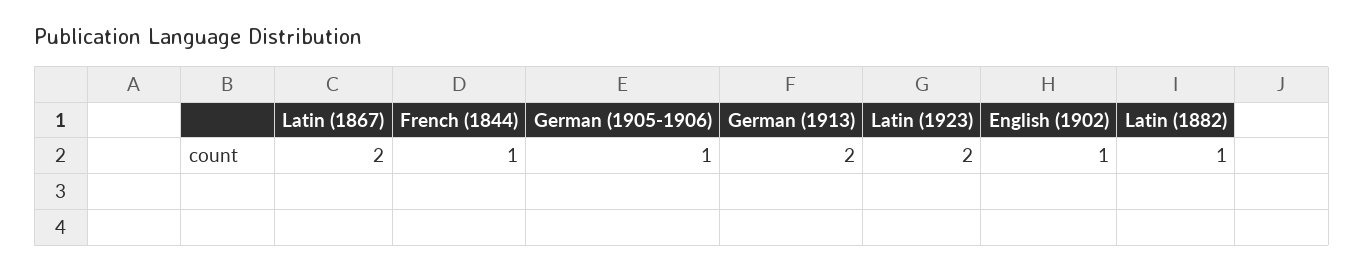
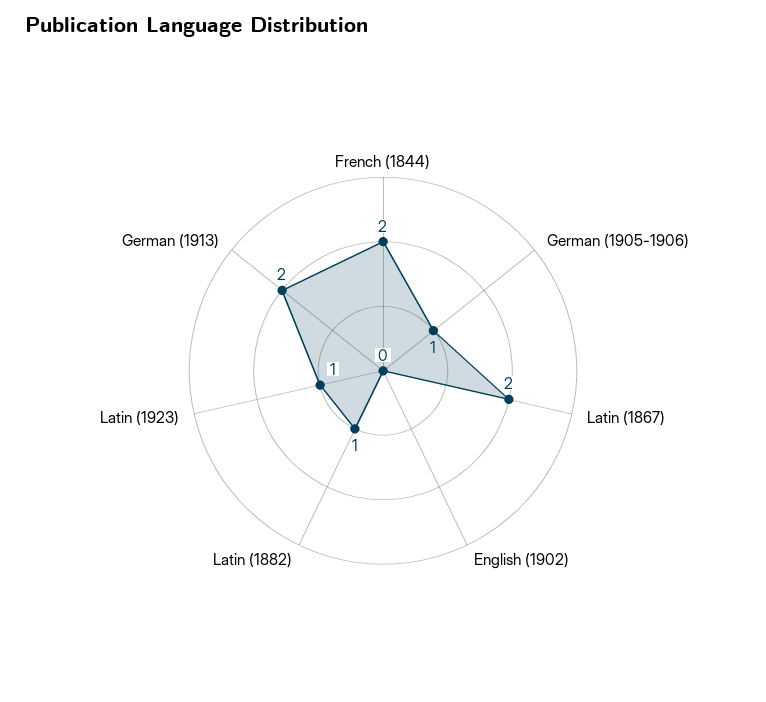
  {
    "Latin (1867)": 2,
-   "French (1844)": 1,
+   "French (1844)": 2,
    "German (1905-1906)": 1,
    "German (1913)": 2,
-   "Latin (1923)": 2,
+   "Latin (1923)": 1,
-   "English (1902)": 1,
+   "English (1902)": 0,
    "Latin (1882)": 1
  }

